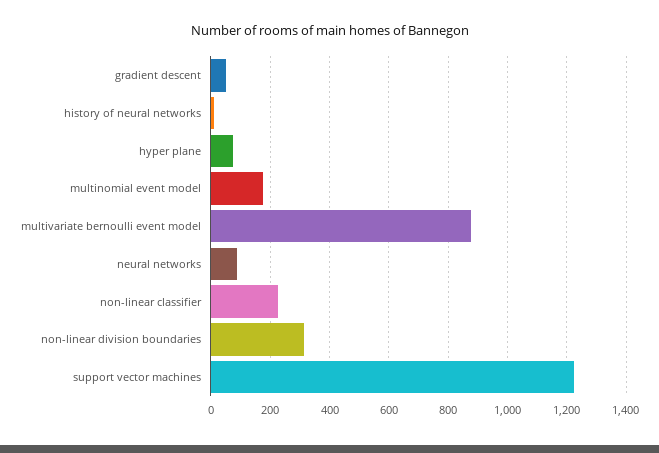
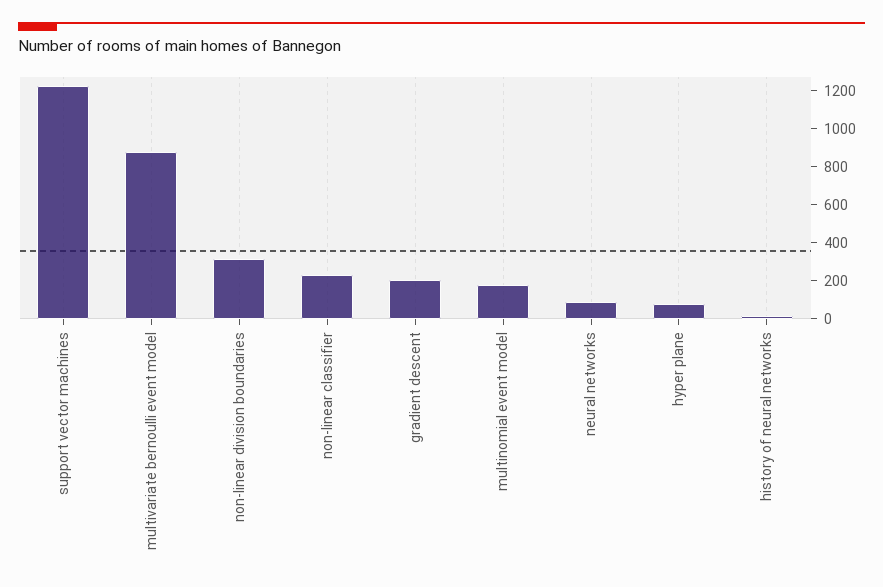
  {
-   "gradient descent": 50,
+   "gradient descent": 200,
    "history of neural networks": 0,
    "hyper plane": 75,
    "multinomial event model": 175,
    "multivariate bernoulli event model": 875,
    "neural networks": 100,
    "non-linear classifier": 225,
    "non-linear division boundaries": 325,
    "support vector machines": 1225
  }

